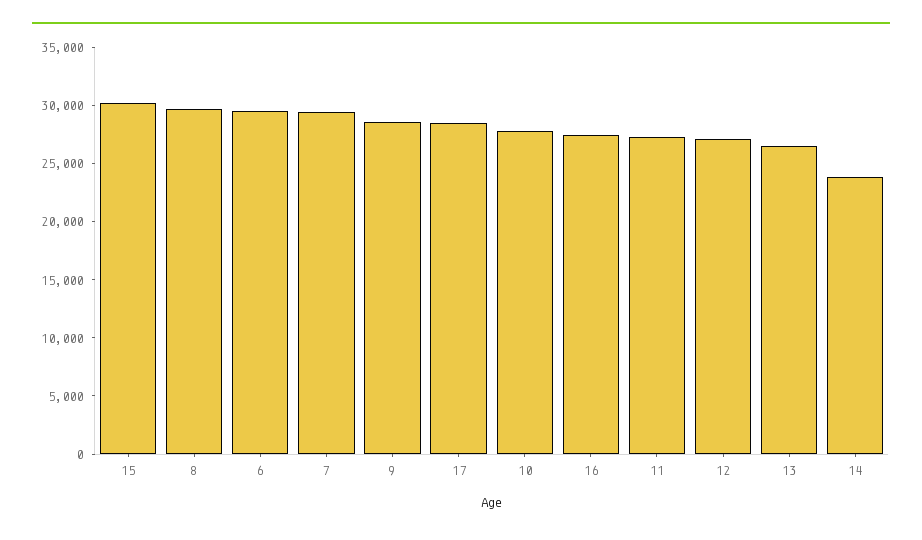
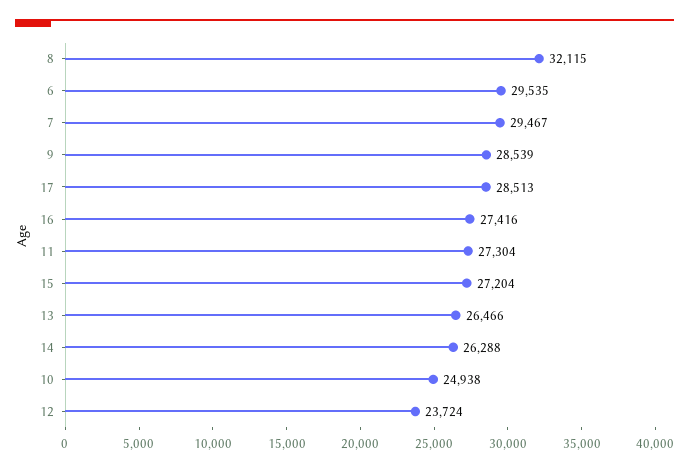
  {
-   "15": 30000,
+   "15": 27204,
-   "8": 30000,
+   "8": 32115,
    "6": 29535,
    "7": 29467,
    "9": 28539,
    "17": 28513,
-   "10": 28000,
+   "10": 24938,
    "16": 27416,
    "11": 27304,
-   "12": 27000,
+   "12": 23724,
    "13": 26466,
-   "14": 24000
+   "14": 26288
  }

